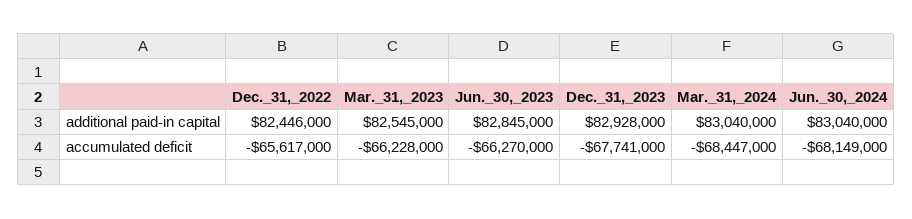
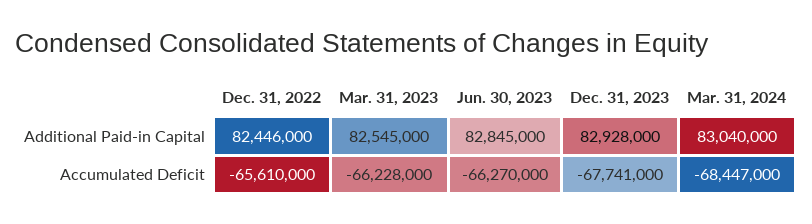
  {
    "Dec._31,_2022": {
      "additional paid-in capital": 82446000,
-     "accumulated deficit": -65617000
+     "accumulated deficit": -65610000
    },
    "Mar._31,_2023": {
      "additional paid-in capital": 82545000,
      "accumulated deficit": -66228000
    },
    "Jun._30,_2023": {
      "additional paid-in capital": 82845000,
      "accumulated deficit": -66270000
    },
    "Dec._31,_2023": {
      "additional paid-in capital": 82928000,
      "accumulated deficit": -67741000
    },
    "Mar._31,_2024": {
      "additional paid-in capital": 83040000,
      "accumulated deficit": -68447000
-   },
+   }
-   "Jun._30,_2024": {
-     "additional paid-in capital": 83040000,
-     "accumulated deficit": -68149000
-   }
  }

